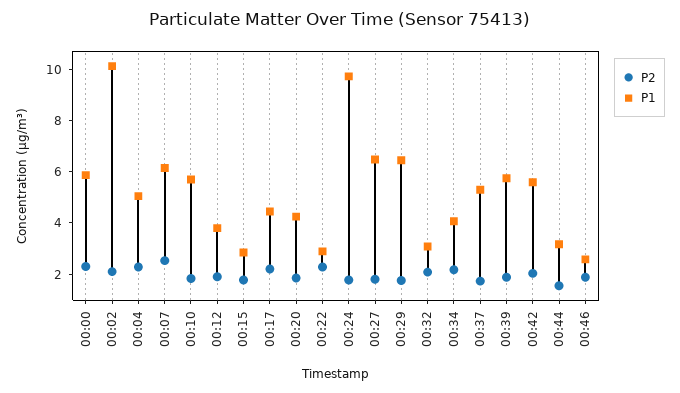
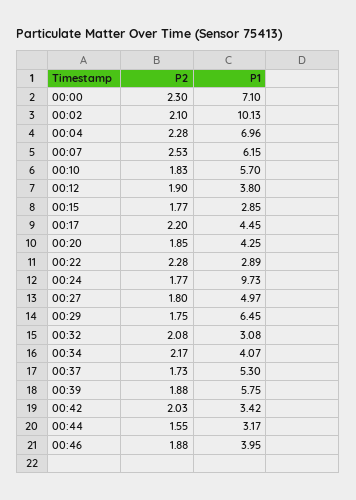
  {
    "P2": {
      "00:00": 2.3,
      "00:02": 2.1,
      "00:04": 2.28,
      "00:07": 2.53,
      "00:10": 1.83,
      "00:12": 1.9,
      "00:15": 1.77,
      "00:17": 2.2,
      "00:20": 1.85,
      "00:22": 2.28,
      "00:24": 1.77,
      "00:27": 1.8,
      "00:29": 1.75,
      "00:32": 2.08,
      "00:34": 2.17,
      "00:37": 1.73,
      "00:39": 1.88,
      "00:42": 2.03,
      "00:44": 1.55,
      "00:46": 1.88
    },
    "P1": {
-     "00:00": 6,
+     "00:00": 7.1,
      "00:02": 10.13,
-     "00:04": 5,
+     "00:04": 6.96,
      "00:07": 6.15,
      "00:10": 5.7,
      "00:12": 3.8,
      "00:15": 2.85,
      "00:17": 4.45,
      "00:20": 4.25,
      "00:22": 2.89,
      "00:24": 9.73,
-     "00:27": 6.5,
+     "00:27": 4.97,
      "00:29": 6.45,
      "00:32": 3.08,
      "00:34": 4.07,
      "00:37": 5.3,
      "00:39": 5.75,
-     "00:42": 5.5,
+     "00:42": 3.42,
      "00:44": 3.17,
-     "00:46": 2.5
+     "00:46": 3.95
    }
  }

